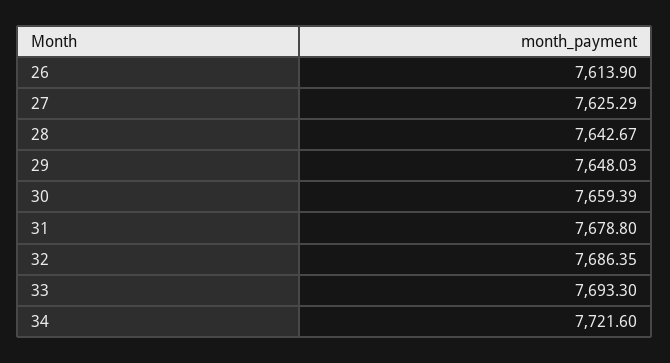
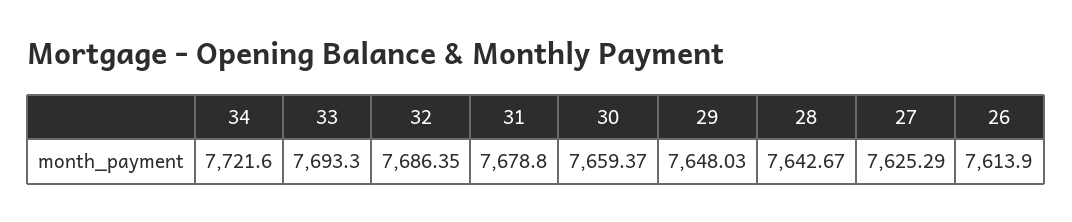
  {
    "26": 7613.9,
    "27": 7625.29,
    "28": 7642.67,
    "29": 7648.03,
-   "30": 7659.39,
+   "30": 7659.37,
    "31": 7678.8,
    "32": 7686.35,
    "33": 7693.3,
    "34": 7721.6
  }

